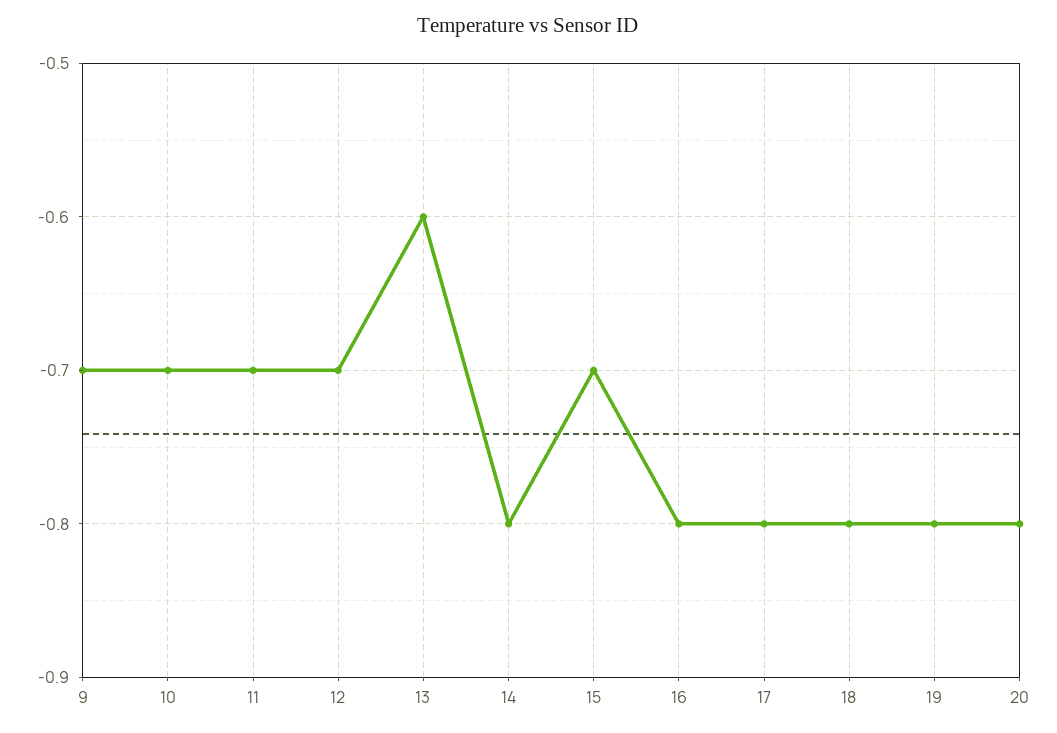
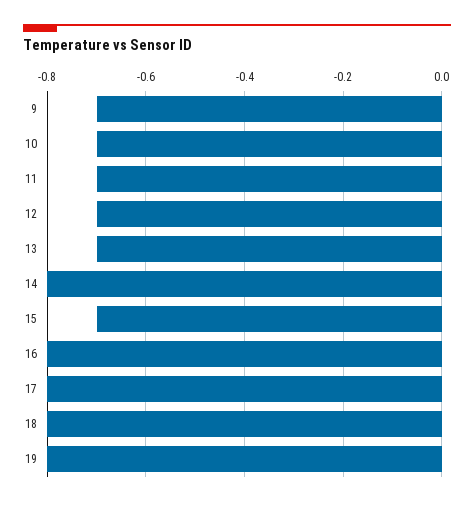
  {
    "9": -0.7,
    "10": -0.7,
    "11": -0.7,
    "12": -0.7,
-   "13": -0.6,
+   "13": -0.7,
    "14": -0.8,
    "15": -0.7,
    "16": -0.8,
    "17": -0.8,
    "18": -0.8,
-   "19": -0.8,
+   "19": -0.8
-   "20": -0.8
  }

